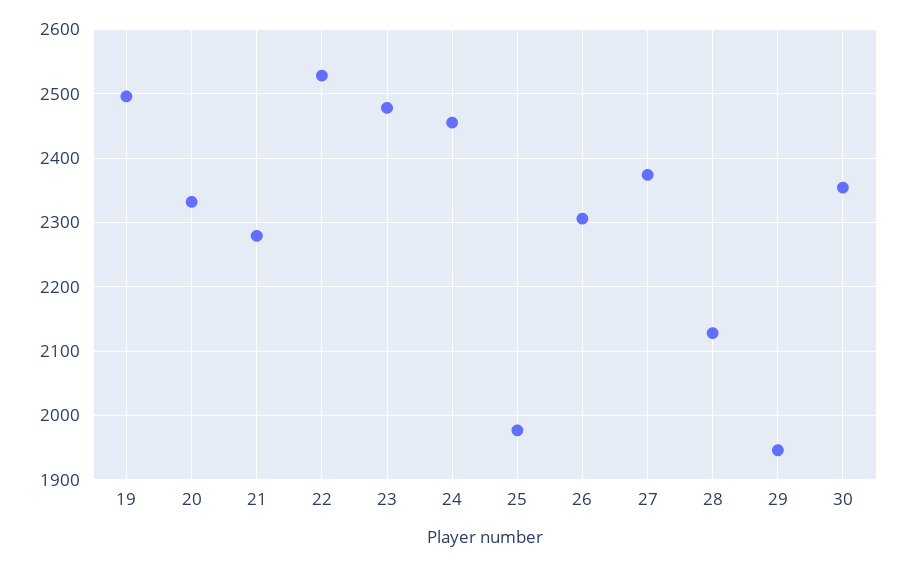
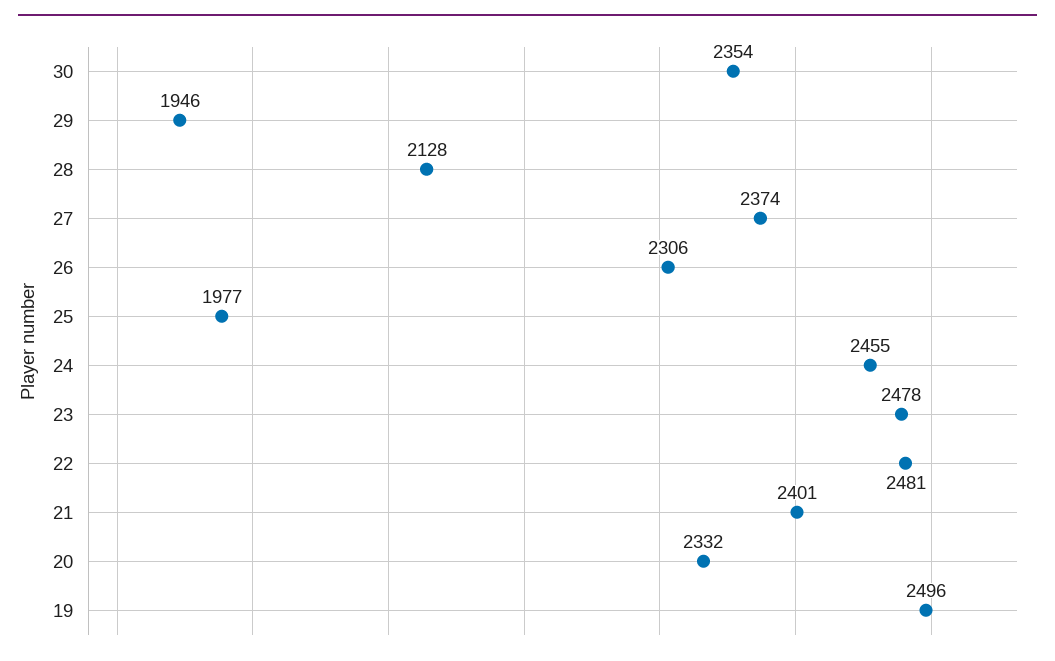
  {
    "19": 2496,
    "20": 2332,
-   "21": 2280,
+   "21": 2401,
-   "22": 2530,
+   "22": 2481,
    "23": 2478,
    "24": 2455,
    "25": 1977,
    "26": 2306,
    "27": 2374,
    "28": 2128,
    "29": 1946,
    "30": 2354
  }

